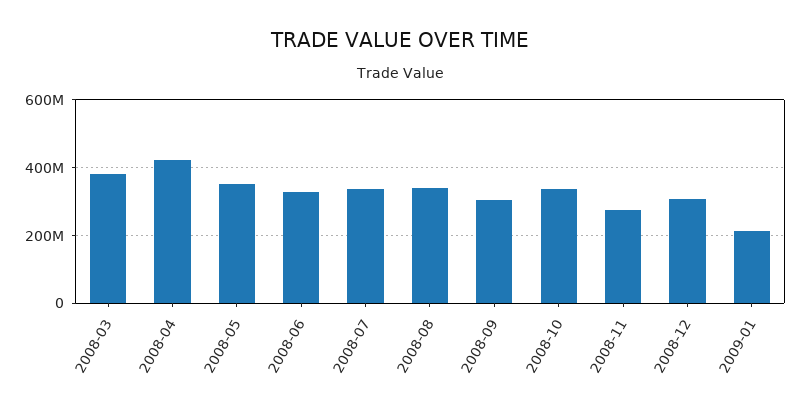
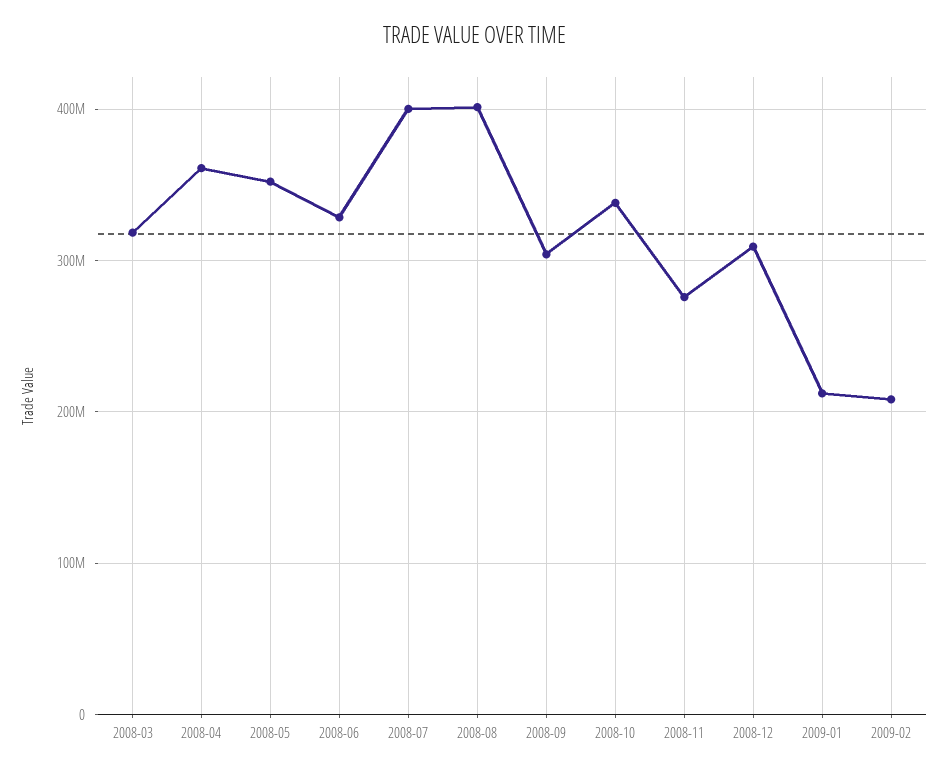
  {
-   "2008-03": 380000000,
+   "2008-03": 320000000,
-   "2008-04": 420000000,
+   "2008-04": 360000000,
    "2008-05": 350000000,
    "2008-06": 330000000,
-   "2008-07": 340000000,
+   "2008-07": 400000000,
-   "2008-08": 340000000,
+   "2008-08": 400000000,
    "2008-09": 300000000,
    "2008-10": 340000000,
    "2008-11": 280000000,
    "2008-12": 310000000,
-   "2009-01": 210000000
+   "2009-01": 210000000,
+   "2009-02": 210000000
  }

